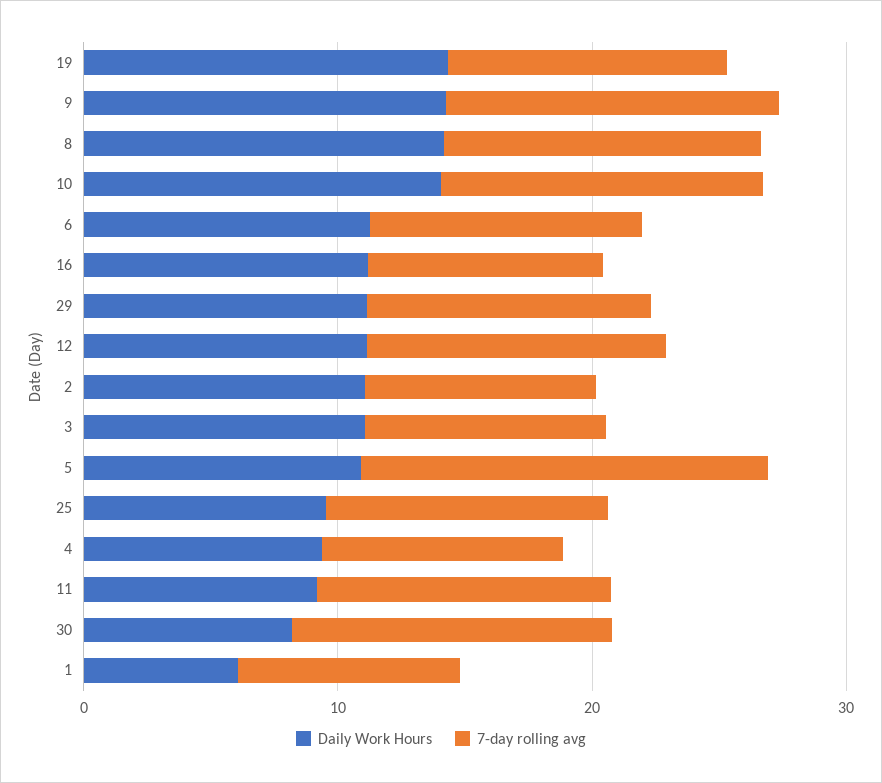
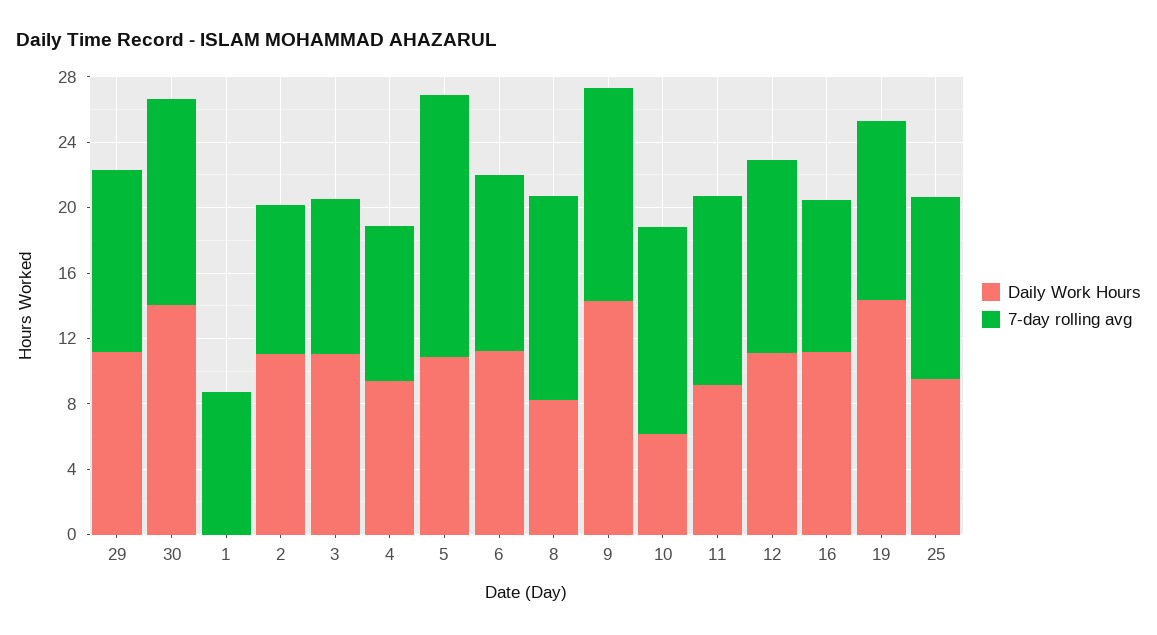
  {
    "Daily Work Hours": {
      "19": 14,
      "9": 14,
-     "8": 14,
+     "8": 8,
-     "10": 14,
+     "10": 6,
      "6": 11,
      "16": 11,
      "29": 11,
      "12": 11,
      "2": 11,
      "3": 11,
      "5": 11,
      "25": 10,
      "4": 9,
      "11": 9,
-     "30": 8,
+     "30": 14,
-     "1": 6
+     "1": 0
    },
    "7-day rolling avg": {
      "19": 11,
      "9": 13,
      "8": 12,
      "10": 13,
      "6": 11,
      "16": 9,
      "29": 11,
      "12": 12,
      "2": 9,
      "3": 9,
      "5": 16,
      "25": 11,
      "4": 9,
      "11": 12,
      "30": 13,
      "1": 9
    }
  }

